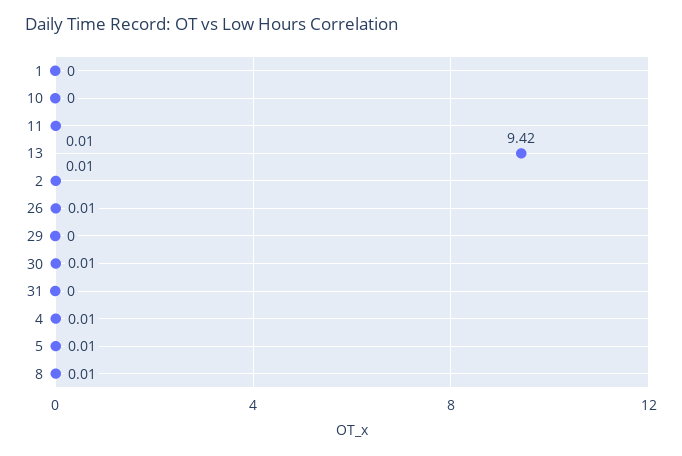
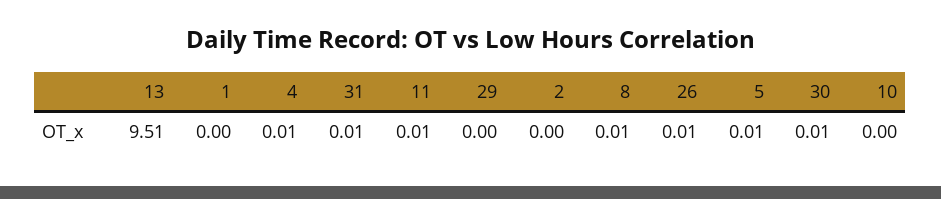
  {
    "1": 0,
    "10": 0,
    "11": 0.01,
-   "13": 9.42,
+   "13": 9.51,
-   "2": 0.01,
+   "2": 0,
    "26": 0.01,
    "29": 0,
    "30": 0.01,
-   "31": 0,
+   "31": 0.01,
    "4": 0.01,
    "5": 0.01,
    "8": 0.01
  }

